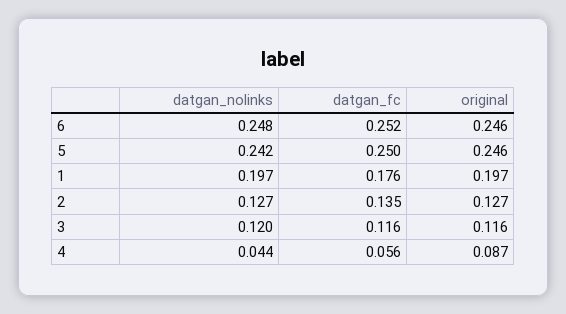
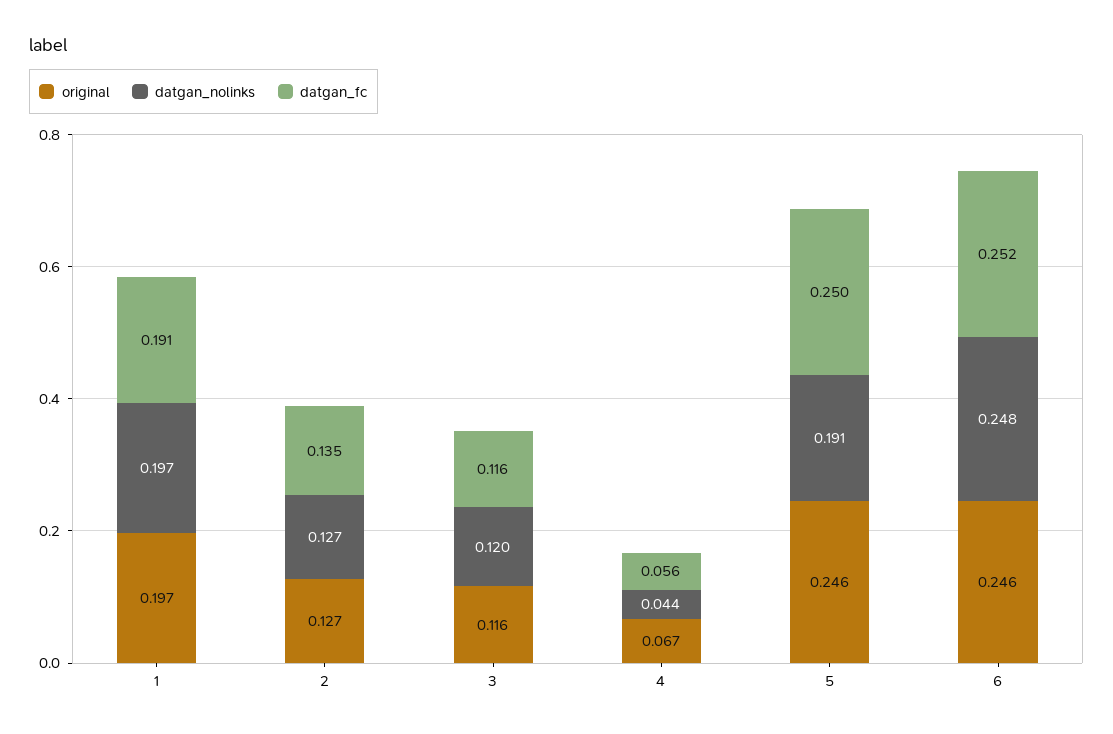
  {
    "datgan_nolinks": {
      "6": 0.248,
-     "5": 0.242,
+     "5": 0.191,
      "1": 0.197,
      "2": 0.127,
      "3": 0.12,
      "4": 0.044
    },
    "datgan_fc": {
      "6": 0.252,
      "5": 0.25,
-     "1": 0.176,
+     "1": 0.191,
      "2": 0.135,
      "3": 0.116,
      "4": 0.056
    },
    "original": {
      "6": 0.246,
      "5": 0.246,
      "1": 0.197,
      "2": 0.127,
      "3": 0.116,
-     "4": 0.087
+     "4": 0.067
    }
  }

